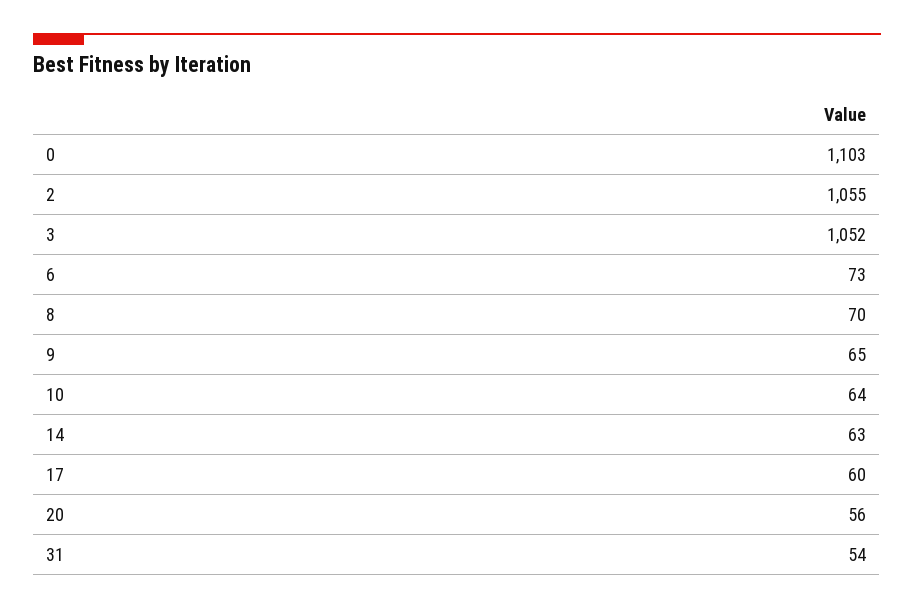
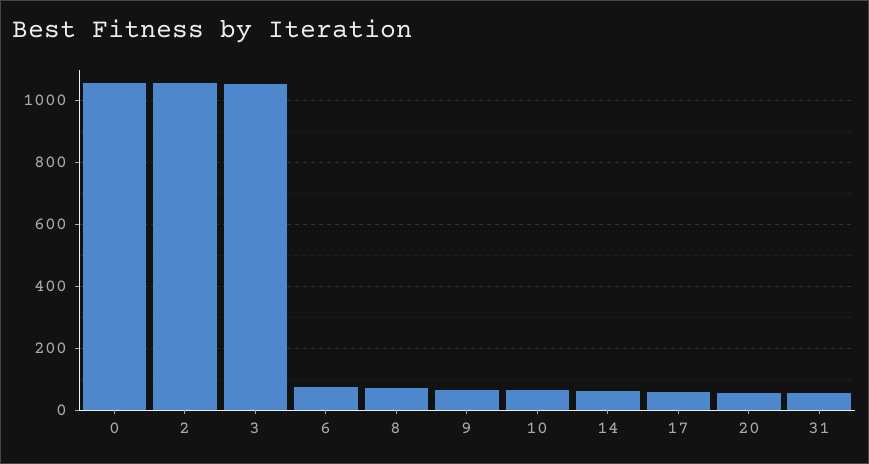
  {
-   "0": 1103,
+   "0": 1060,
    "2": 1055,
    "3": 1052,
    "6": 73,
    "8": 70,
    "9": 65,
    "10": 64,
    "14": 63,
    "17": 60,
    "20": 56,
    "31": 54
  }

